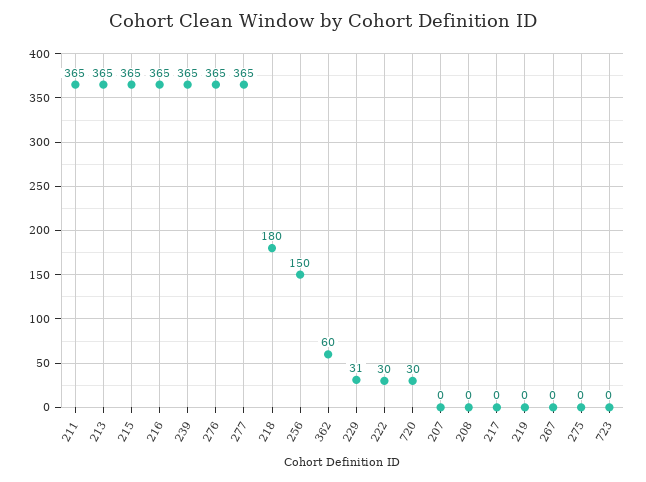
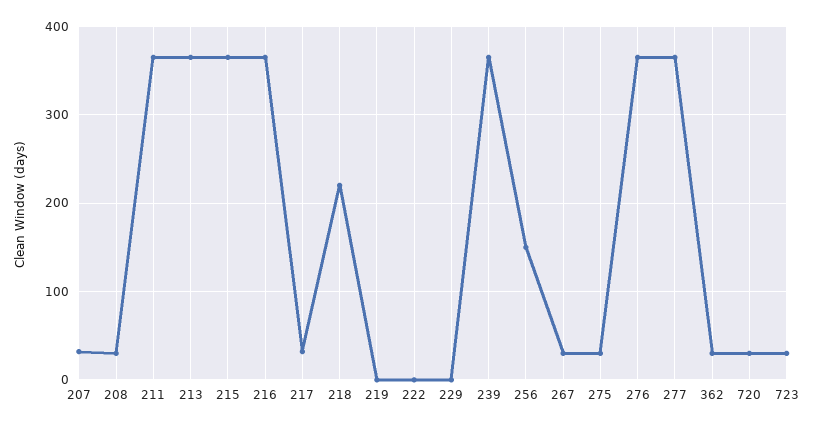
  {
    "211": 365,
    "213": 365,
    "215": 365,
    "216": 365,
    "239": 365,
    "276": 365,
    "277": 365,
-   "218": 180,
+   "218": 220,
    "256": 150,
-   "362": 60,
+   "362": 30,
-   "229": 31,
+   "229": 0,
-   "222": 30,
+   "222": 0,
    "720": 30,
-   "207": 0,
+   "207": 30,
-   "208": 0,
+   "208": 30,
-   "217": 0,
+   "217": 30,
    "219": 0,
-   "267": 0,
+   "267": 30,
-   "275": 0,
+   "275": 30,
-   "723": 0
+   "723": 30
  }

